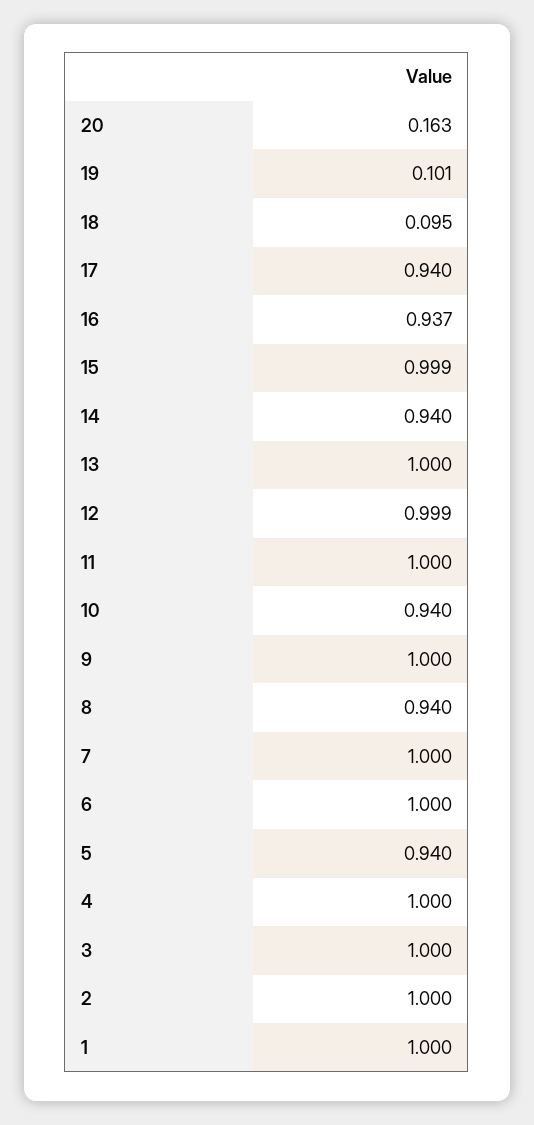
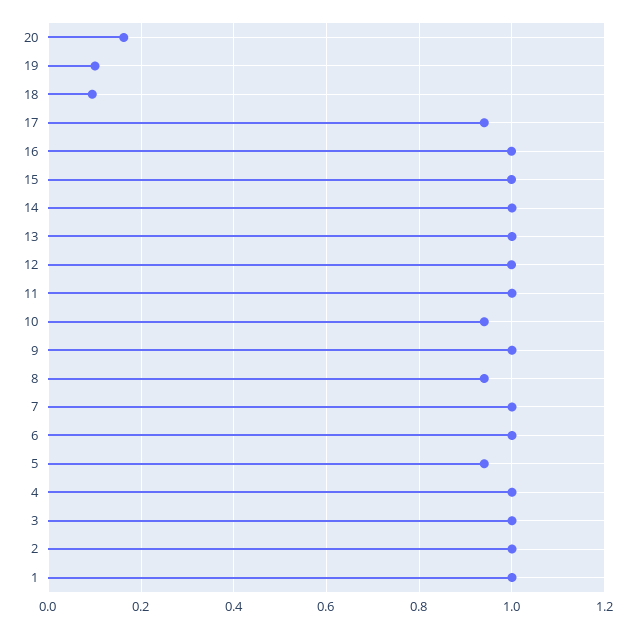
  {
    "20": 0.163,
    "19": 0.101,
    "18": 0.095,
    "17": 0.94,
-   "16": 0.937,
+   "16": 1,
    "15": 0.999,
-   "14": 0.94,
+   "14": 1,
    "13": 1,
    "12": 0.999,
    "11": 1,
    "10": 0.94,
    "9": 1,
    "8": 0.94,
    "7": 1,
    "6": 1,
    "5": 0.94,
    "4": 1,
    "3": 1,
    "2": 1,
    "1": 1
  }

